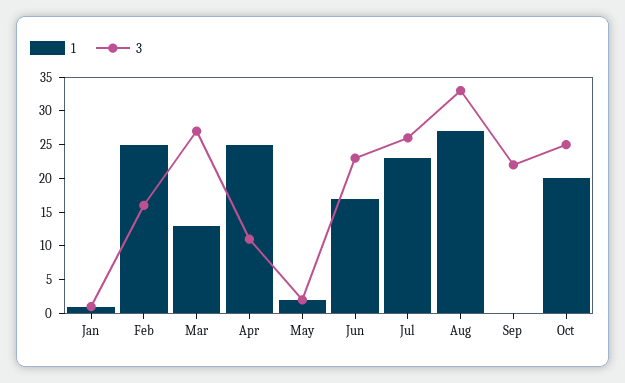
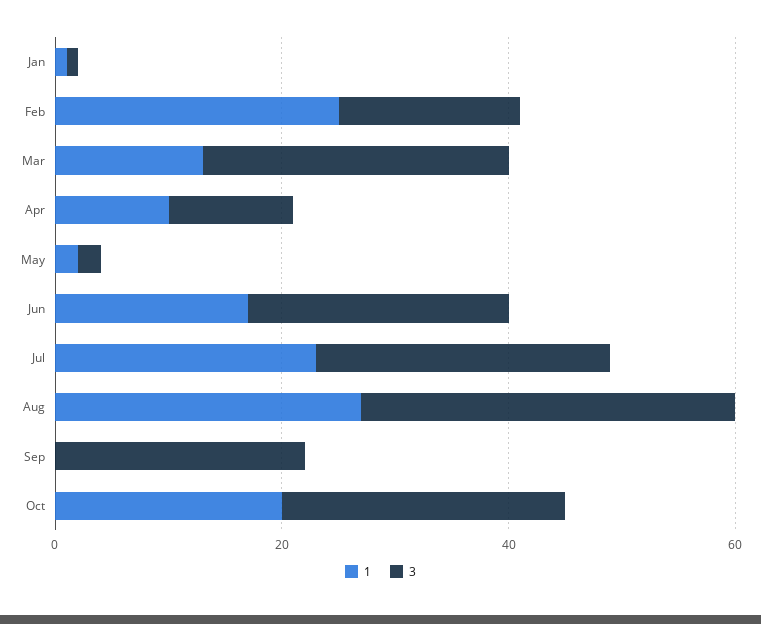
  {
    "1": {
      "Jan": 0,
      "Feb": 25,
      "Mar": 15,
-     "Apr": 25,
+     "Apr": 10,
      "May": 0,
      "Jun": 15,
      "Jul": 25,
      "Aug": 25,
      "Sep": 0,
      "Oct": 20
    },
    "3": {
      "Jan": 0,
      "Feb": 15,
      "Mar": 25,
      "Apr": 10,
      "May": 0,
      "Jun": 25,
      "Jul": 25,
      "Aug": 35,
      "Sep": 20,
      "Oct": 25
    }
  }

